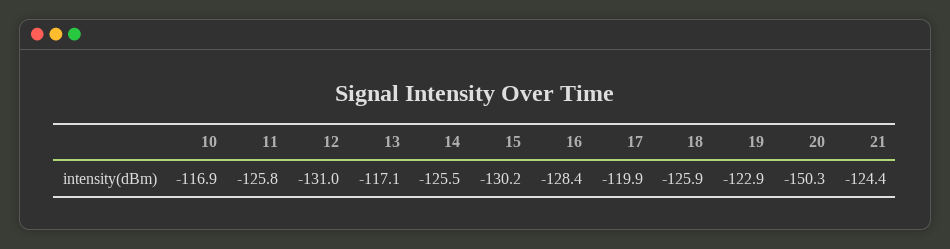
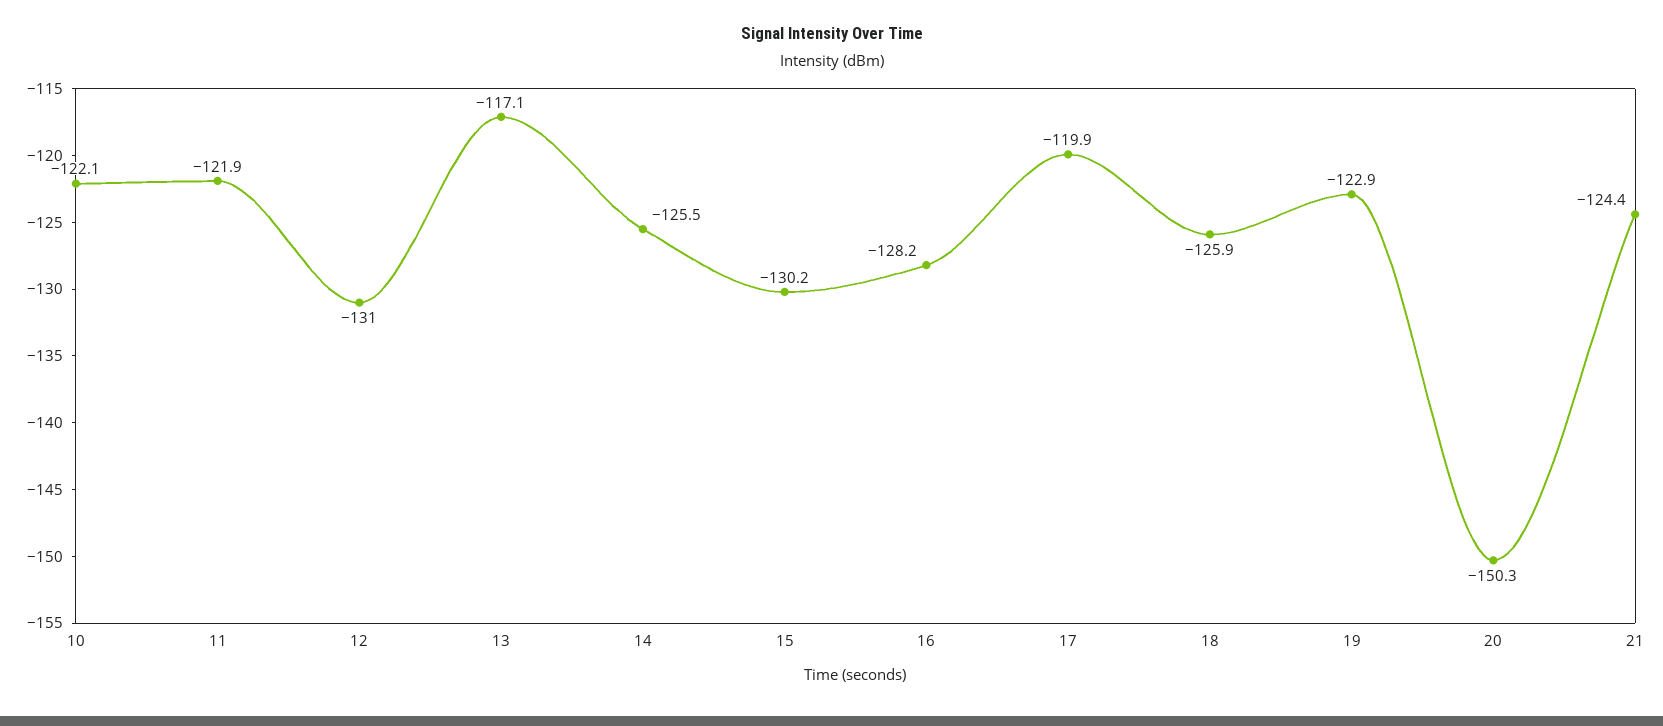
  {
-   "10": -116.9,
+   "10": -122.1,
-   "11": -125.8,
+   "11": -121.9,
    "12": -131,
    "13": -117.1,
    "14": -125.5,
    "15": -130.2,
-   "16": -128.4,
+   "16": -128.2,
    "17": -119.9,
    "18": -125.9,
    "19": -122.9,
    "20": -150.3,
    "21": -124.4
  }

